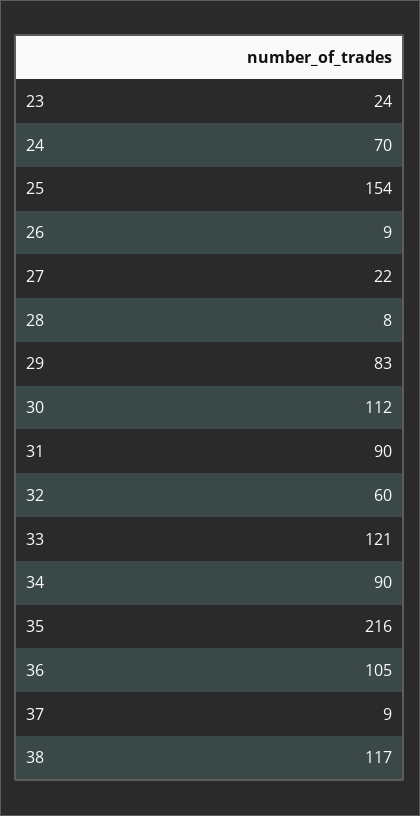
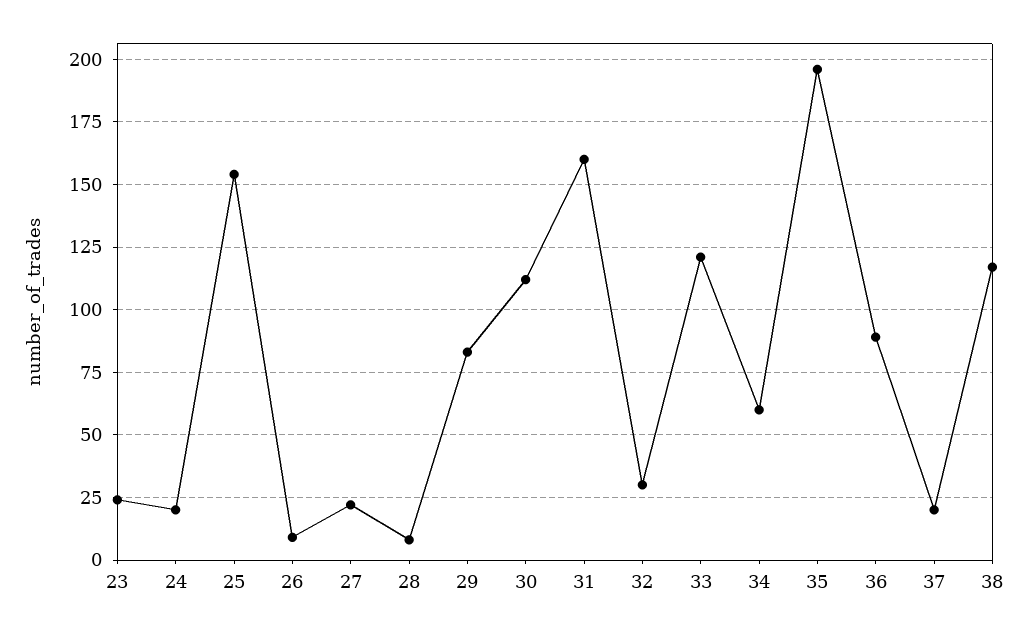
  {
    "23": 24,
-   "24": 70,
+   "24": 20,
    "25": 154,
    "26": 9,
    "27": 22,
    "28": 8,
    "29": 83,
    "30": 112,
-   "31": 90,
+   "31": 160,
-   "32": 60,
+   "32": 30,
    "33": 121,
-   "34": 90,
+   "34": 60,
-   "35": 216,
+   "35": 195,
-   "36": 105,
+   "36": 90,
-   "37": 9,
+   "37": 20,
    "38": 117
  }

